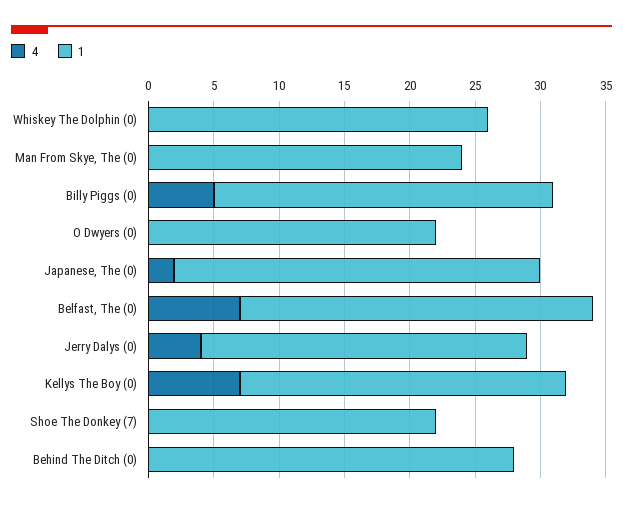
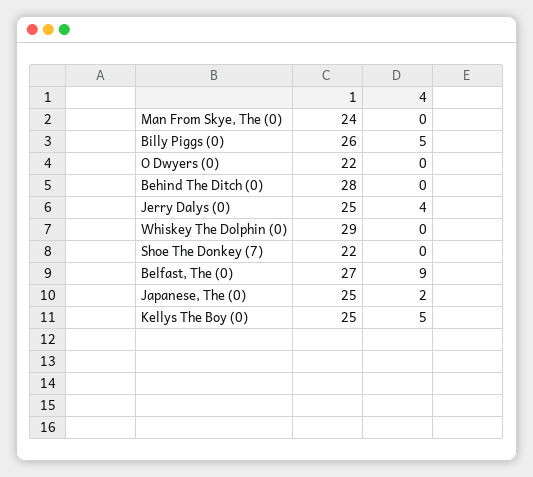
  {
    "4": {
      "Whiskey The Dolphin (0)": 0,
      "Man From Skye, The (0)": 0,
      "Billy Piggs (0)": 5,
      "O Dwyers (0)": 0,
      "Japanese, The (0)": 2,
-     "Belfast, The (0)": 7,
+     "Belfast, The (0)": 9,
      "Jerry Dalys (0)": 4,
-     "Kellys The Boy (0)": 7,
+     "Kellys The Boy (0)": 5,
      "Shoe The Donkey (7)": 0,
      "Behind The Ditch (0)": 0
    },
    "1": {
-     "Whiskey The Dolphin (0)": 26,
+     "Whiskey The Dolphin (0)": 29,
      "Man From Skye, The (0)": 24,
      "Billy Piggs (0)": 26,
      "O Dwyers (0)": 22,
-     "Japanese, The (0)": 28,
+     "Japanese, The (0)": 25,
      "Belfast, The (0)": 27,
      "Jerry Dalys (0)": 25,
      "Kellys The Boy (0)": 25,
      "Shoe The Donkey (7)": 22,
      "Behind The Ditch (0)": 28
    }
  }

